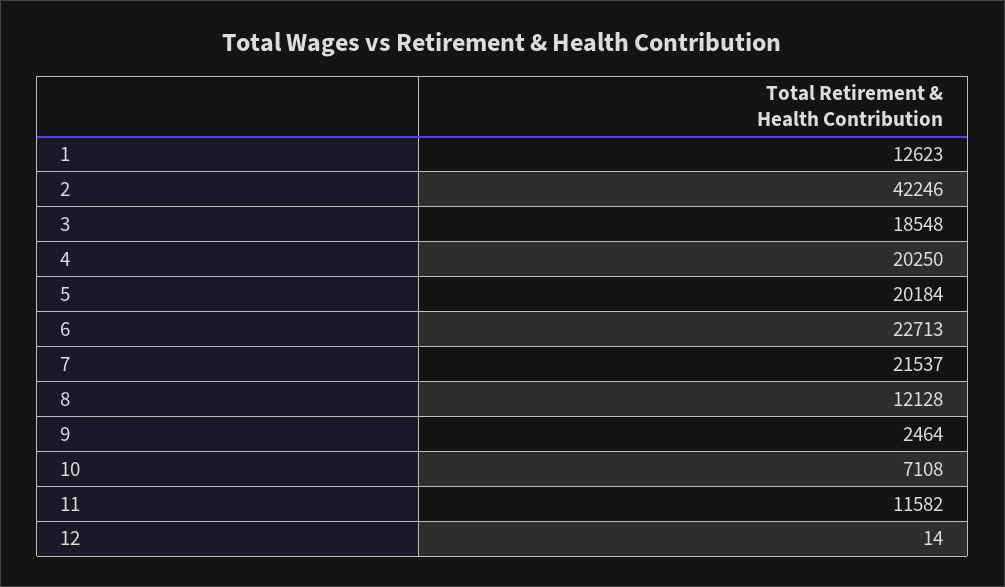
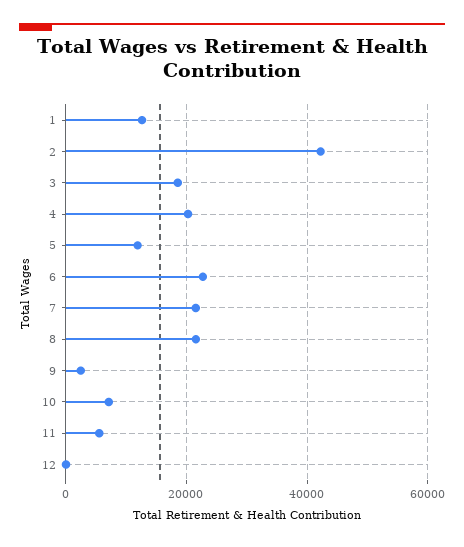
  {
    "1": 12623,
    "2": 42246,
    "3": 18548,
    "4": 20250,
-   "5": 20184,
+   "5": 12000,
    "6": 22713,
    "7": 21537,
-   "8": 12128,
+   "8": 22000,
    "9": 2464,
    "10": 7108,
-   "11": 11582,
+   "11": 6000,
    "12": 14
  }

